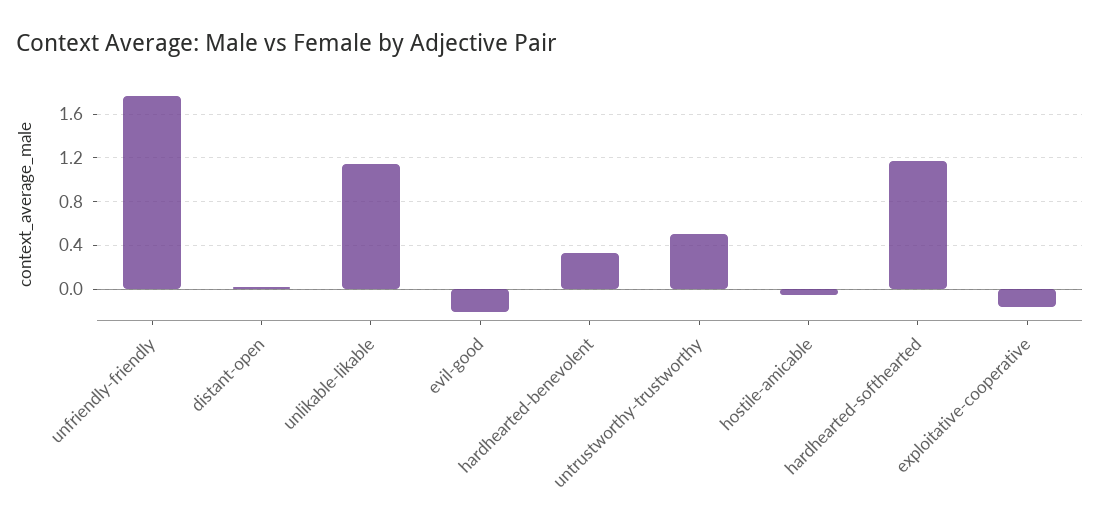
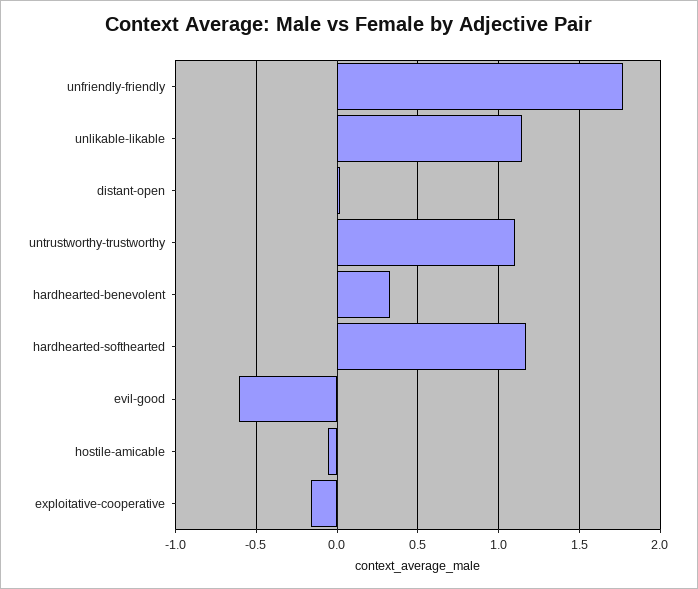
  {
    "unfriendly-friendly": 1.75,
    "distant-open": 0,
    "unlikable-likable": 1.15,
-   "evil-good": -0.2,
+   "evil-good": -0.6,
    "hardhearted-benevolent": 0.35,
-   "untrustworthy-trustworthy": 0.5,
+   "untrustworthy-trustworthy": 1.1,
    "hostile-amicable": -0.05,
    "hardhearted-softhearted": 1.15,
    "exploitative-cooperative": -0.15
  }

